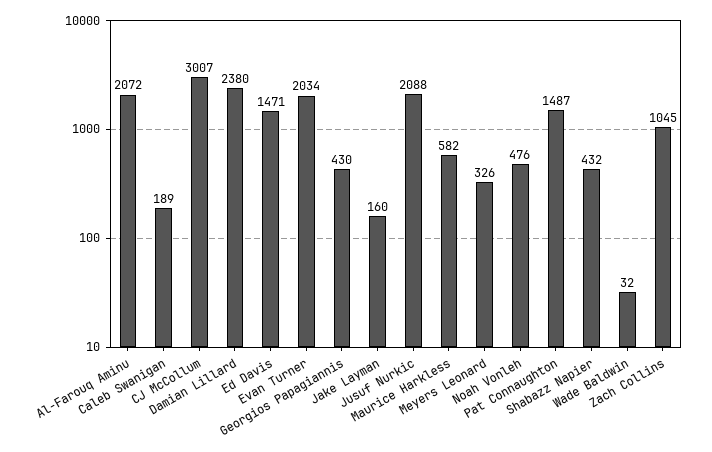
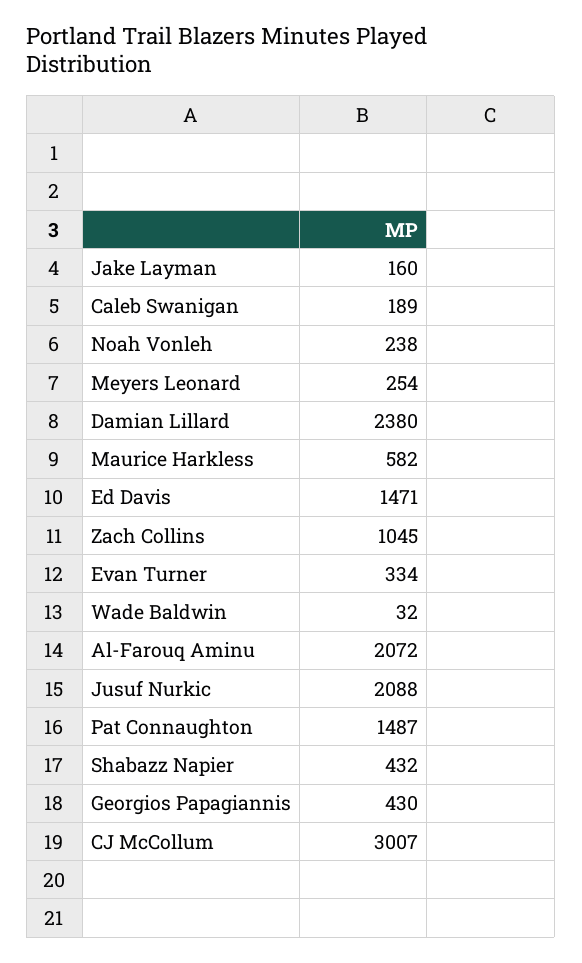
  {
    "Al-Farouq Aminu": 2072,
    "Caleb Swanigan": 189,
    "CJ McCollum": 3007,
    "Damian Lillard": 2380,
    "Ed Davis": 1471,
-   "Evan Turner": 2034,
+   "Evan Turner": 334,
    "Georgios Papagiannis": 430,
    "Jake Layman": 160,
    "Jusuf Nurkic": 2088,
    "Maurice Harkless": 582,
-   "Meyers Leonard": 326,
+   "Meyers Leonard": 254,
-   "Noah Vonleh": 476,
+   "Noah Vonleh": 238,
    "Pat Connaughton": 1487,
    "Shabazz Napier": 432,
    "Wade Baldwin": 32,
    "Zach Collins": 1045
  }

